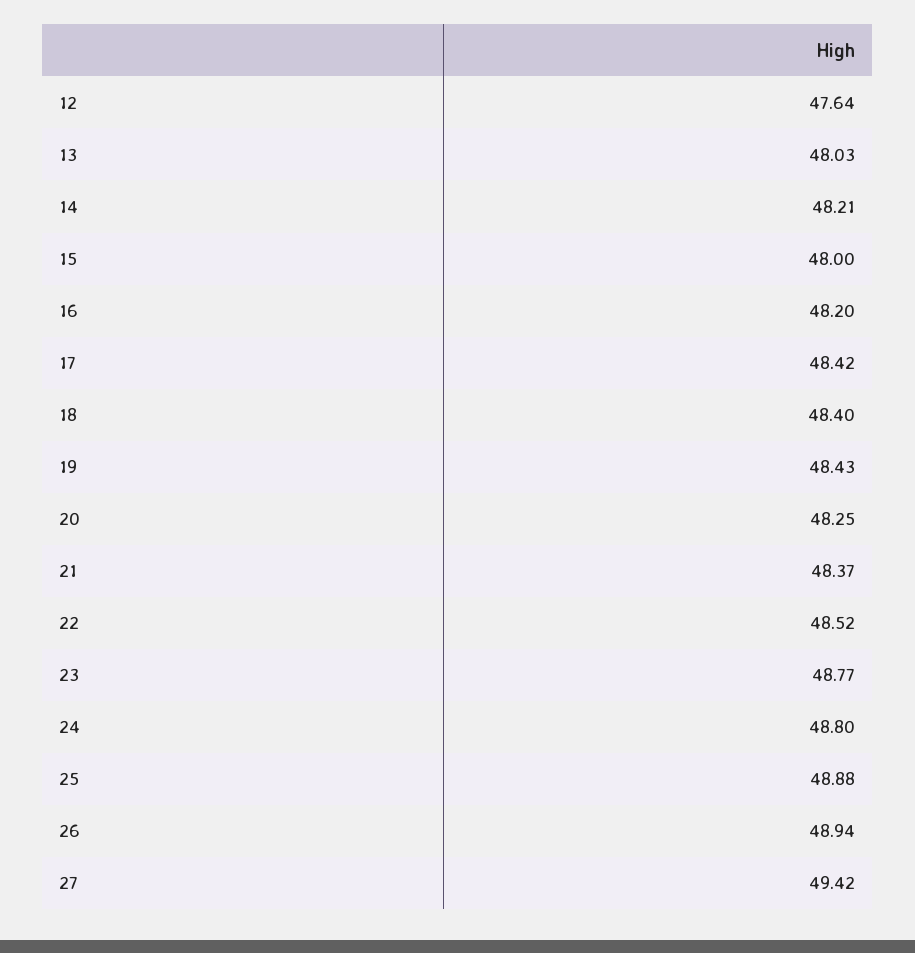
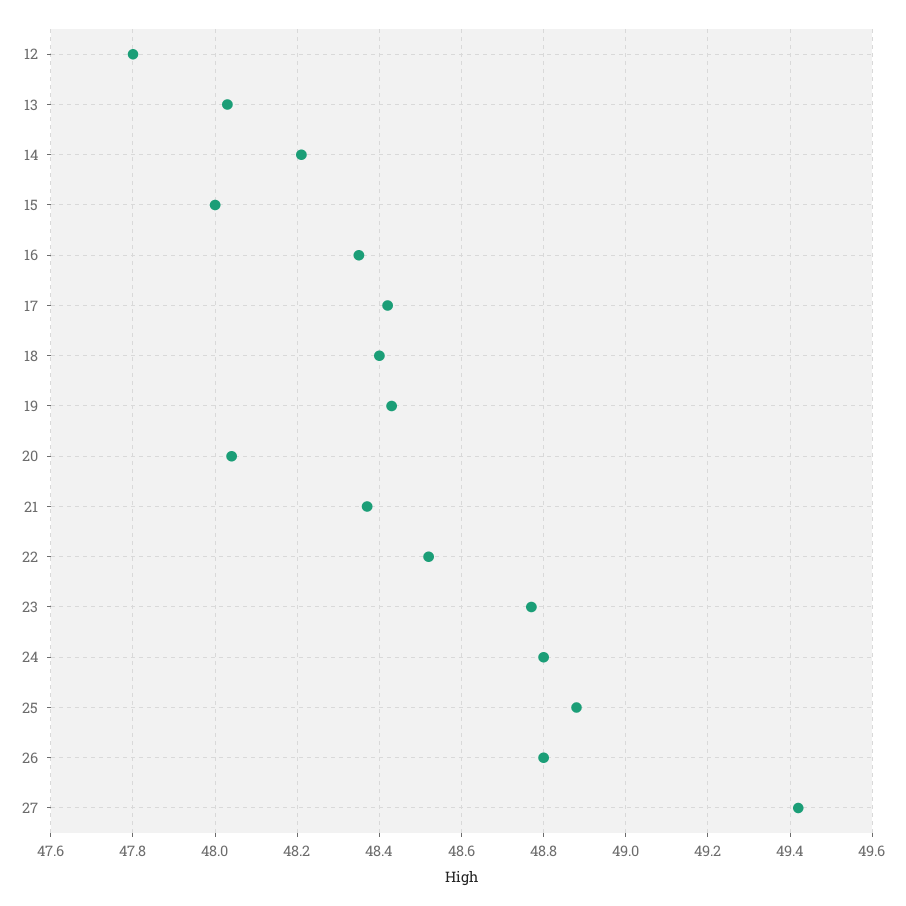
  {
-   "12": 47.64,
+   "12": 47.8,
    "13": 48.03,
    "14": 48.21,
    "15": 48,
-   "16": 48.2,
+   "16": 48.35,
    "17": 48.42,
    "18": 48.4,
    "19": 48.43,
-   "20": 48.25,
+   "20": 48.05,
    "21": 48.37,
    "22": 48.52,
    "23": 48.77,
    "24": 48.8,
    "25": 48.88,
-   "26": 48.94,
+   "26": 48.8,
    "27": 49.42
  }

